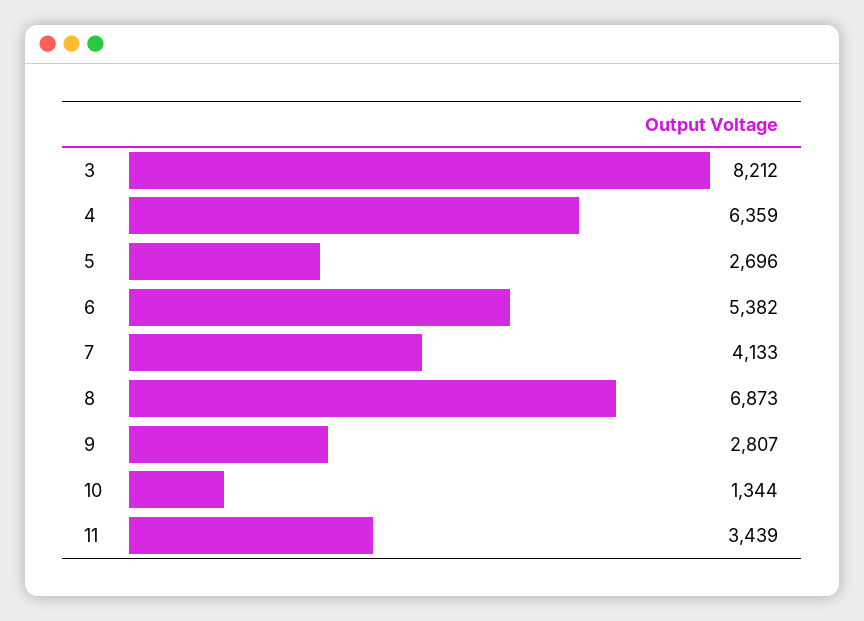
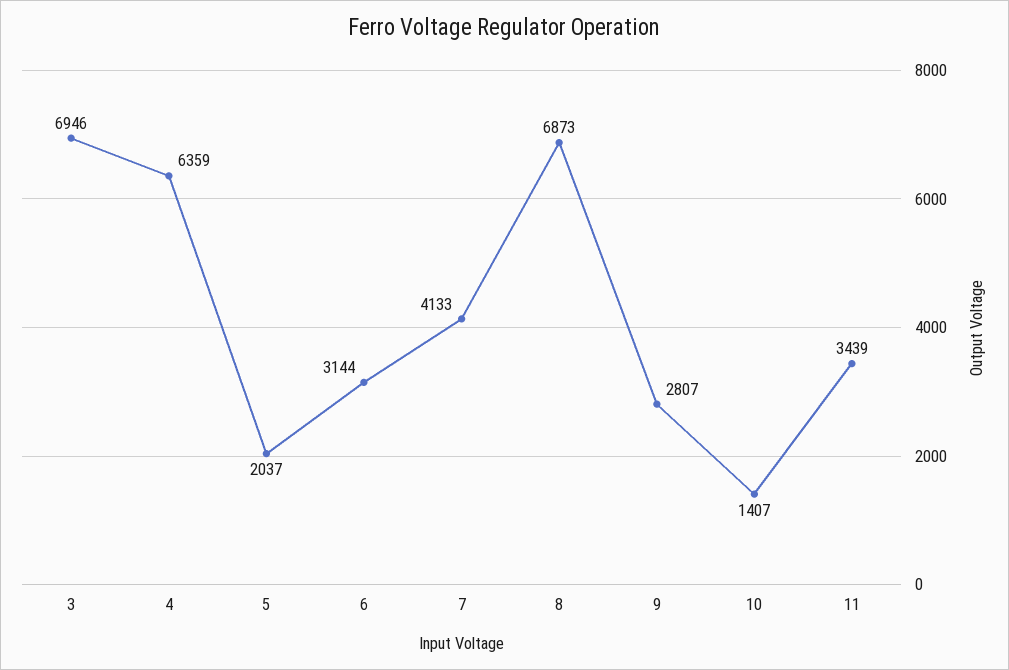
  {
-   "3": 8212,
+   "3": 6946,
    "4": 6359,
-   "5": 2696,
+   "5": 2037,
-   "6": 5382,
+   "6": 3144,
    "7": 4133,
    "8": 6873,
    "9": 2807,
-   "10": 1344,
+   "10": 1407,
    "11": 3439
  }

